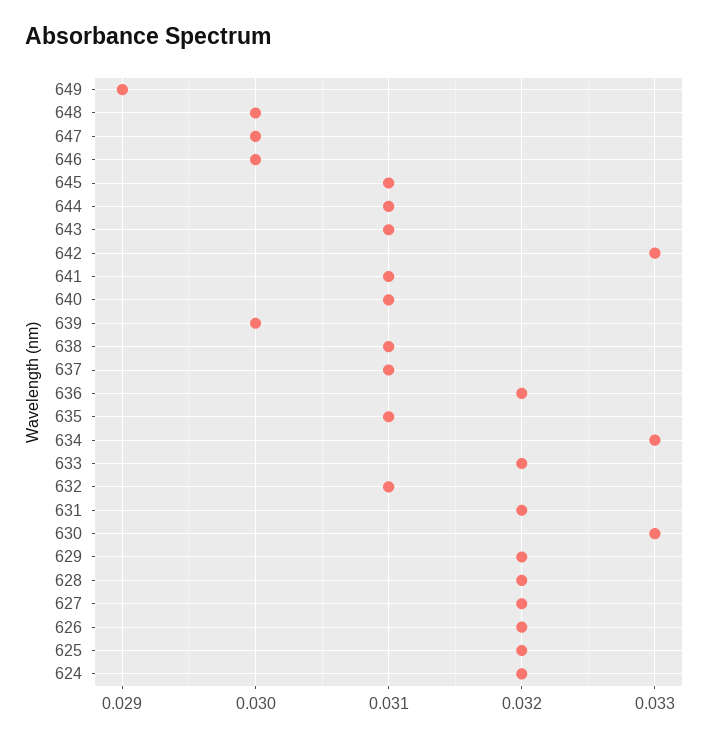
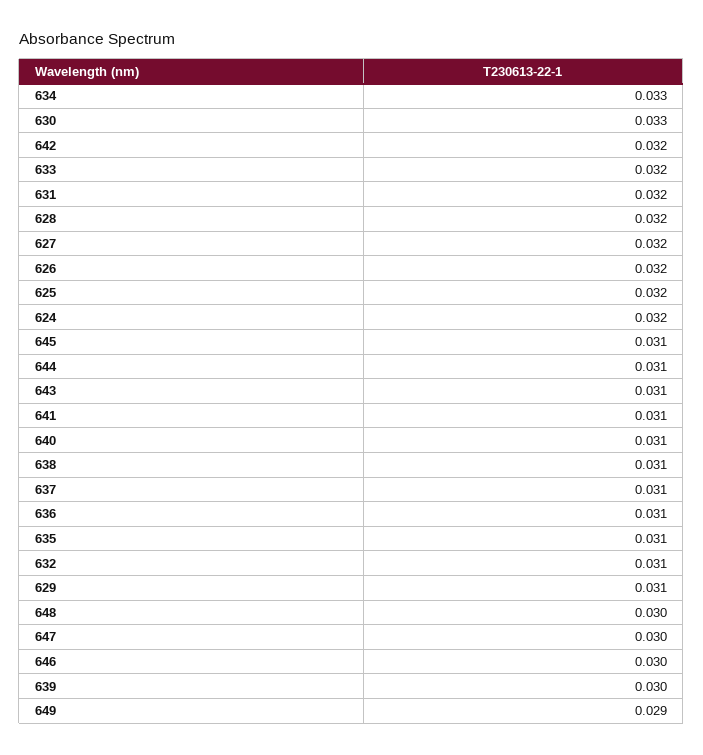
  {
    "649": 0.029,
    "648": 0.03,
    "647": 0.03,
    "646": 0.03,
    "645": 0.031,
    "644": 0.031,
    "643": 0.031,
-   "642": 0.033,
+   "642": 0.032,
    "641": 0.031,
    "640": 0.031,
    "639": 0.03,
    "638": 0.031,
    "637": 0.031,
-   "636": 0.032,
+   "636": 0.031,
    "635": 0.031,
    "634": 0.033,
    "633": 0.032,
    "632": 0.031,
    "631": 0.032,
    "630": 0.033,
-   "629": 0.032,
+   "629": 0.031,
    "628": 0.032,
    "627": 0.032,
    "626": 0.032,
    "625": 0.032,
    "624": 0.032
  }

